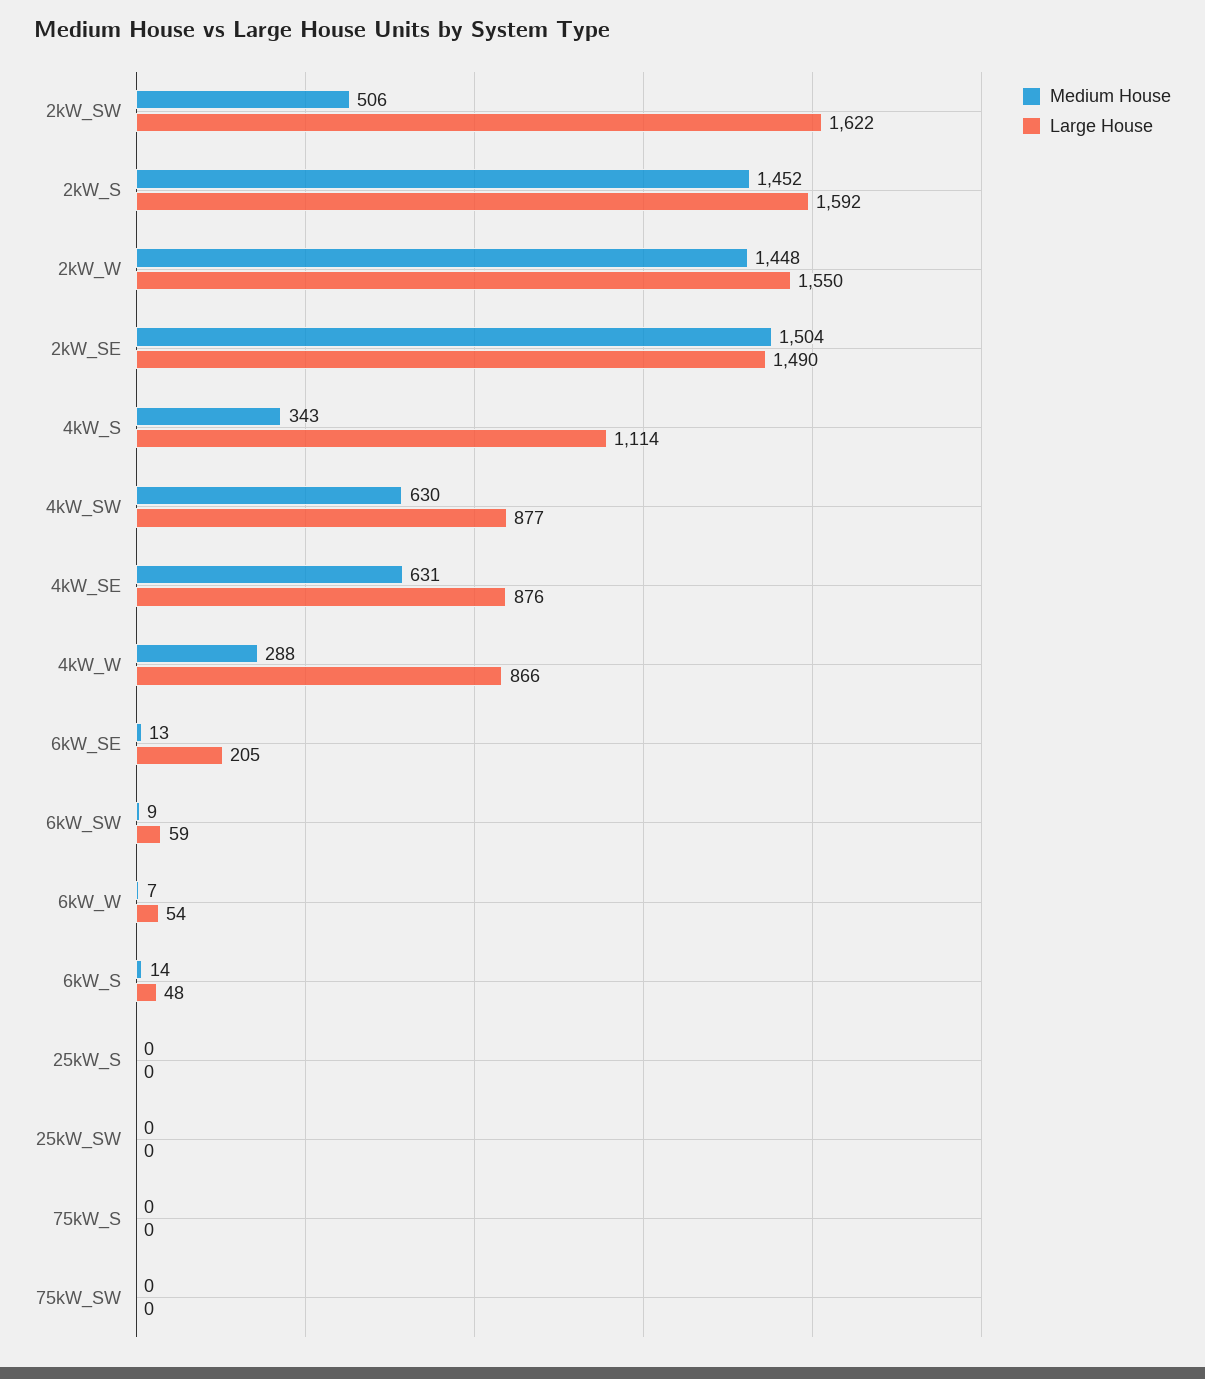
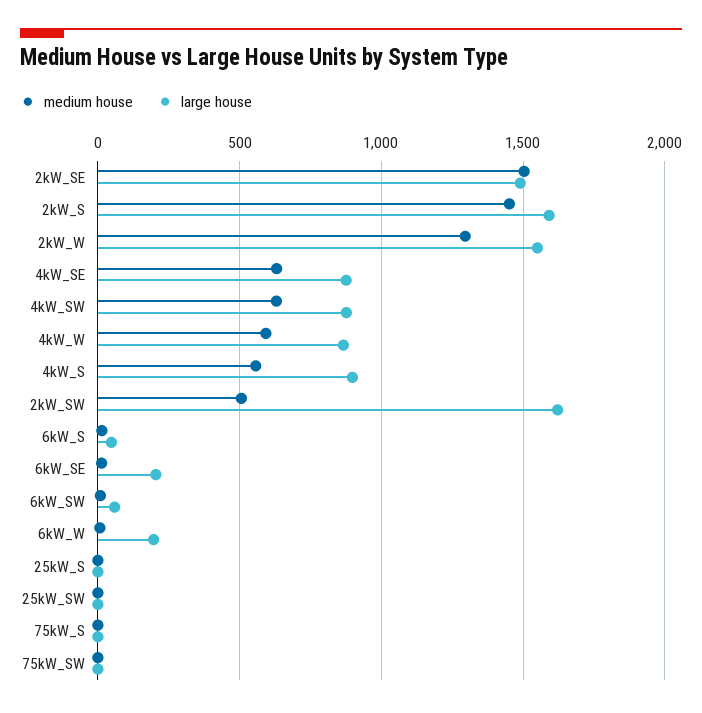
  {
    "Medium House": {
      "2kW_SW": 506,
      "2kW_S": 1452,
-     "2kW_W": 1448,
+     "2kW_W": 1300,
      "2kW_SE": 1504,
-     "4kW_S": 343,
+     "4kW_S": 550,
      "4kW_SW": 630,
      "4kW_SE": 631,
-     "4kW_W": 288,
+     "4kW_W": 600,
      "6kW_SE": 13,
      "6kW_SW": 9,
      "6kW_W": 7,
      "6kW_S": 14,
      "25kW_S": 0,
      "25kW_SW": 0,
      "75kW_S": 0,
      "75kW_SW": 0
    },
    "Large House": {
      "2kW_SW": 1622,
      "2kW_S": 1592,
      "2kW_W": 1550,
      "2kW_SE": 1490,
-     "4kW_S": 1114,
+     "4kW_S": 900,
      "4kW_SW": 877,
      "4kW_SE": 876,
      "4kW_W": 866,
      "6kW_SE": 205,
      "6kW_SW": 59,
-     "6kW_W": 54,
+     "6kW_W": 200,
      "6kW_S": 48,
      "25kW_S": 0,
      "25kW_SW": 0,
      "75kW_S": 0,
      "75kW_SW": 0
    }
  }

